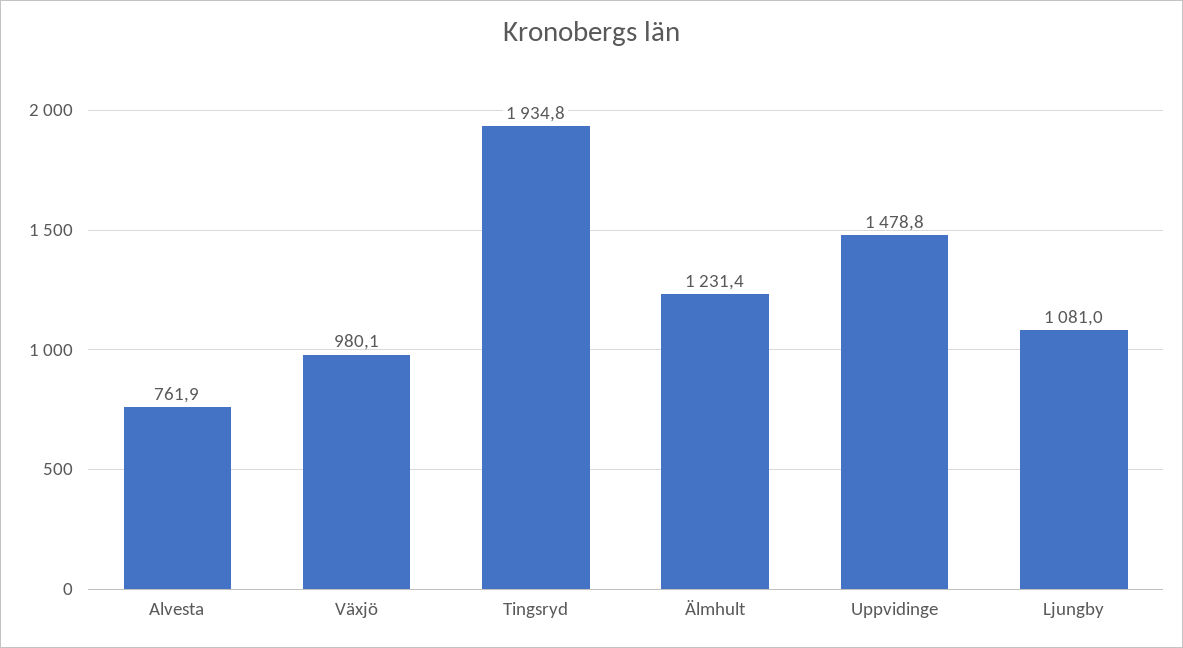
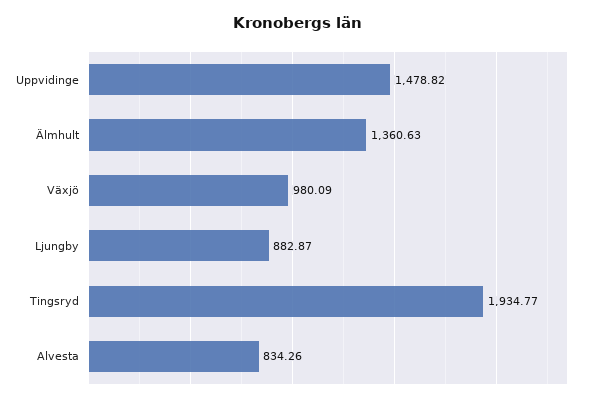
  {
-   "Alvesta": 761.9,
+   "Alvesta": 834.26,
    "Växjö": 980.09,
    "Tingsryd": 1934.77,
-   "Älmhult": 1231.4,
+   "Älmhult": 1360.63,
    "Uppvidinge": 1478.82,
-   "Ljungby": 1081
+   "Ljungby": 882.87
  }

